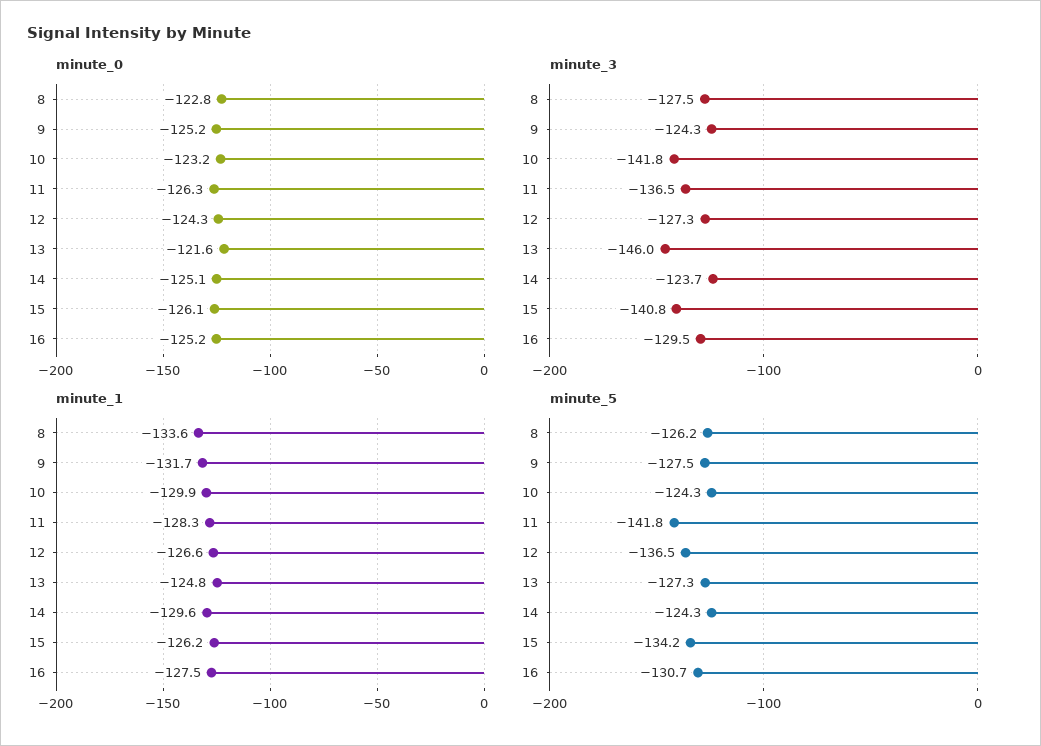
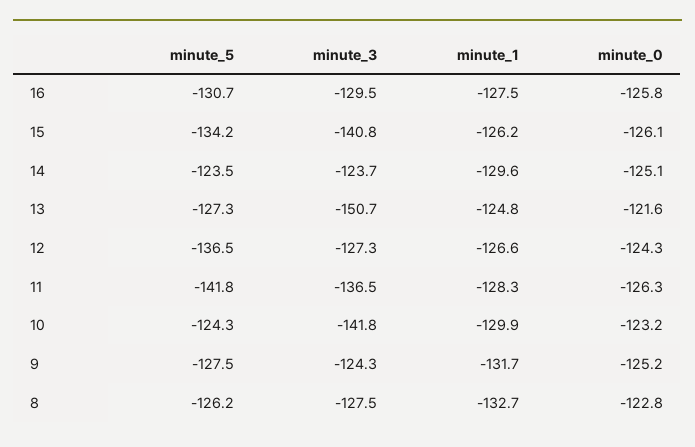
  {
    "minute_0": {
      "8": -122.8,
      "9": -125.2,
      "10": -123.2,
      "11": -126.3,
      "12": -124.3,
      "13": -121.6,
      "14": -125.1,
      "15": -126.1,
-     "16": -125.2
+     "16": -125.8
    },
    "minute_3": {
      "8": -127.5,
      "9": -124.3,
      "10": -141.8,
      "11": -136.5,
      "12": -127.3,
-     "13": -146,
+     "13": -150.7,
      "14": -123.7,
      "15": -140.8,
      "16": -129.5
    },
    "minute_1": {
-     "8": -133.6,
+     "8": -132.7,
      "9": -131.7,
      "10": -129.9,
      "11": -128.3,
      "12": -126.6,
      "13": -124.8,
      "14": -129.6,
      "15": -126.2,
      "16": -127.5
    },
    "minute_5": {
      "8": -126.2,
      "9": -127.5,
      "10": -124.3,
      "11": -141.8,
      "12": -136.5,
      "13": -127.3,
-     "14": -124.3,
+     "14": -123.5,
      "15": -134.2,
      "16": -130.7
    }
  }

